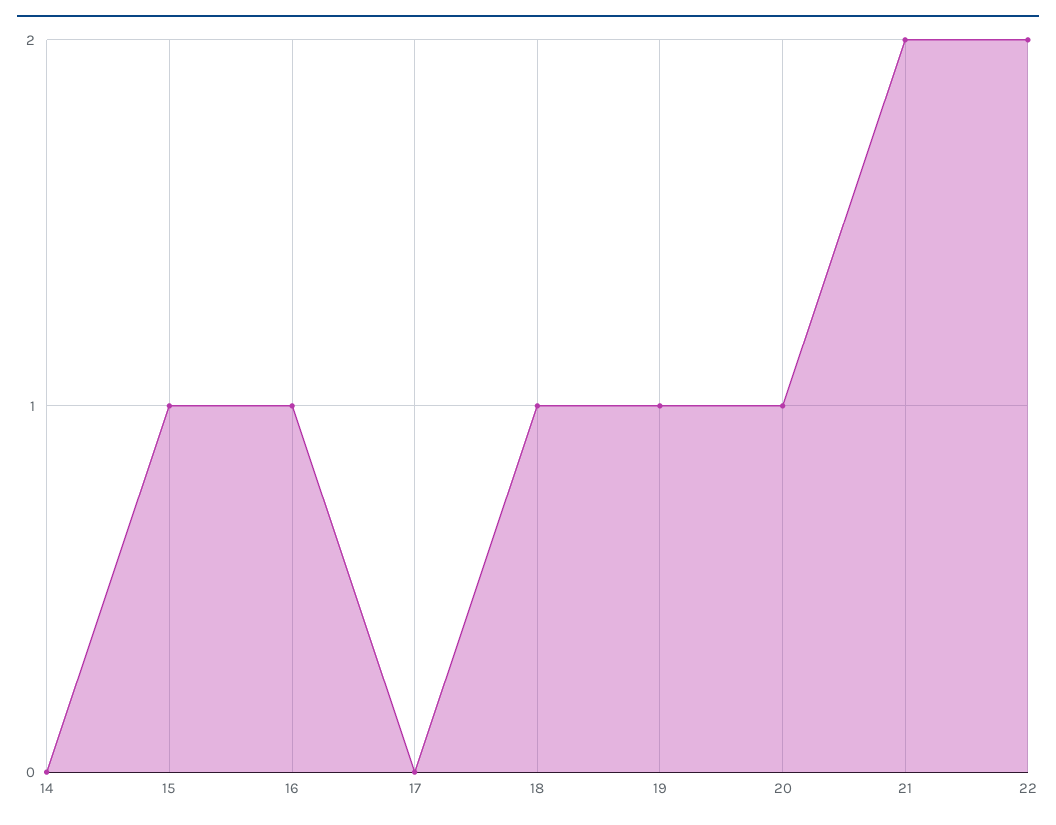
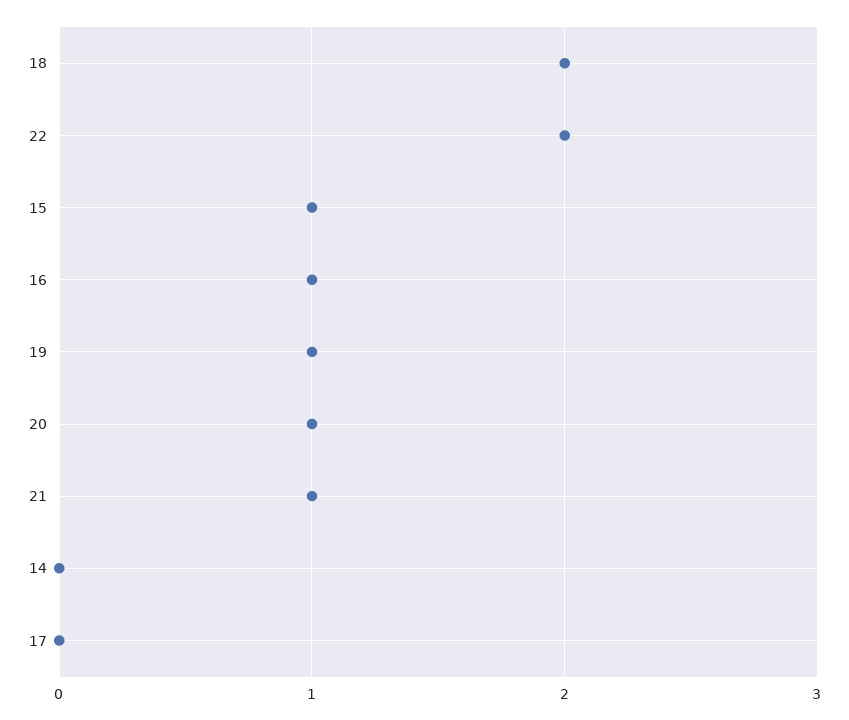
  {
    "14": 0,
    "15": 1,
    "16": 1,
    "17": 0,
-   "18": 1,
+   "18": 2,
    "19": 1,
    "20": 1,
-   "21": 2,
+   "21": 1,
    "22": 2
  }

